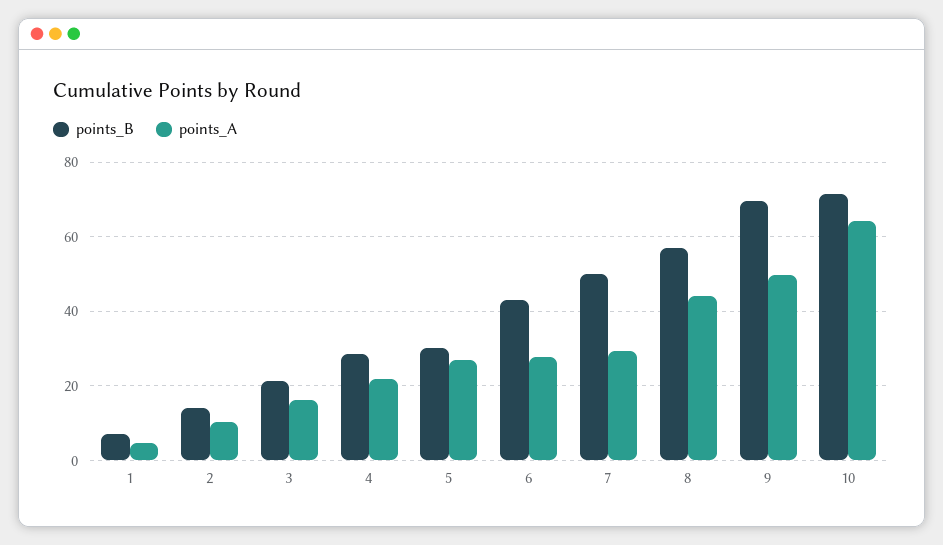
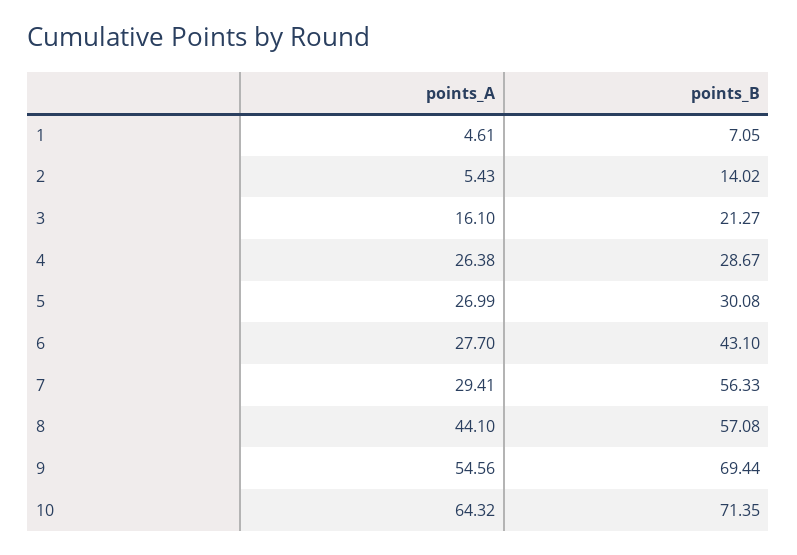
  {
    "points_B": {
      "1": 7.05,
      "2": 14.02,
      "3": 21.27,
      "4": 28.67,
      "5": 30.08,
      "6": 43.1,
-     "7": 50,
+     "7": 56.33,
      "8": 57.08,
      "9": 69.44,
      "10": 71.35
    },
    "points_A": {
      "1": 4.61,
-     "2": 10,
+     "2": 5.43,
      "3": 16.1,
-     "4": 22,
+     "4": 26.38,
      "5": 26.99,
      "6": 27.7,
      "7": 29.41,
      "8": 44.1,
-     "9": 50,
+     "9": 54.56,
      "10": 64.32
    }
  }

